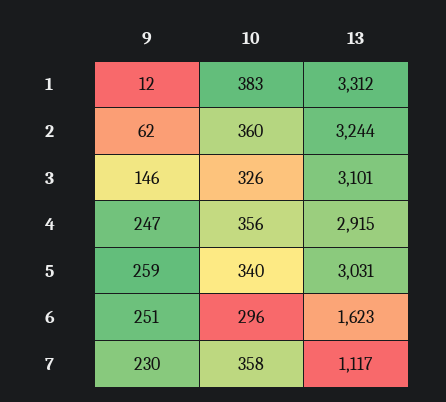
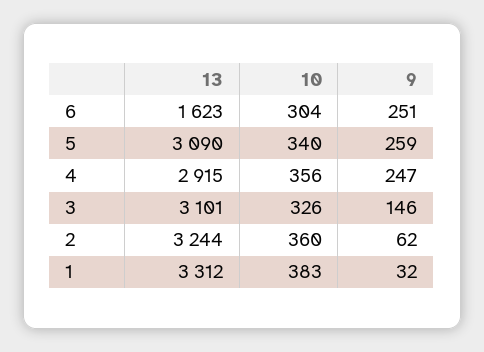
  {
    "9": {
-     "1": 12,
+     "1": 32,
      "2": 62,
      "3": 146,
      "4": 247,
      "5": 259,
-     "6": 251,
+     "6": 251
-     "7": 230
    },
    "10": {
      "1": 383,
      "2": 360,
      "3": 326,
      "4": 356,
      "5": 340,
-     "6": 296,
+     "6": 304
-     "7": 358
    },
    "13": {
      "1": 3312,
      "2": 3244,
      "3": 3101,
      "4": 2915,
-     "5": 3031,
+     "5": 3090,
-     "6": 1623,
+     "6": 1623
-     "7": 1117
    }
  }

